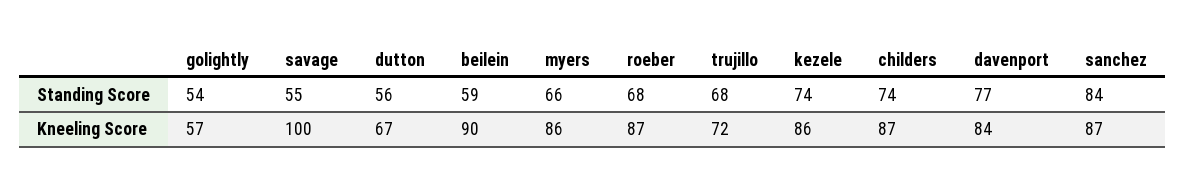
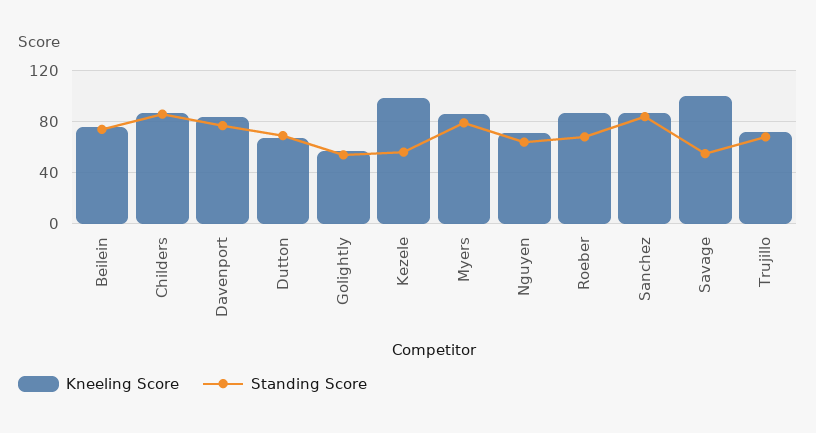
  {
    "Standing Score": {
      "golightly": 54,
      "savage": 55,
-     "dutton": 56,
+     "dutton": 70,
-     "beilein": 59,
+     "beilein": 75,
-     "myers": 66,
+     "myers": 80,
      "roeber": 68,
      "trujillo": 68,
-     "kezele": 74,
+     "kezele": 55,
-     "childers": 74,
+     "childers": 85,
      "davenport": 77,
-     "sanchez": 84
+     "sanchez": 84,
+     "Nguyen": 65
    },
    "Kneeling Score": {
      "golightly": 57,
      "savage": 100,
      "dutton": 67,
-     "beilein": 90,
+     "beilein": 75,
      "myers": 86,
      "roeber": 87,
      "trujillo": 72,
-     "kezele": 86,
+     "kezele": 100,
      "childers": 87,
      "davenport": 84,
-     "sanchez": 87
+     "sanchez": 87,
+     "Nguyen": 70
    }
  }

